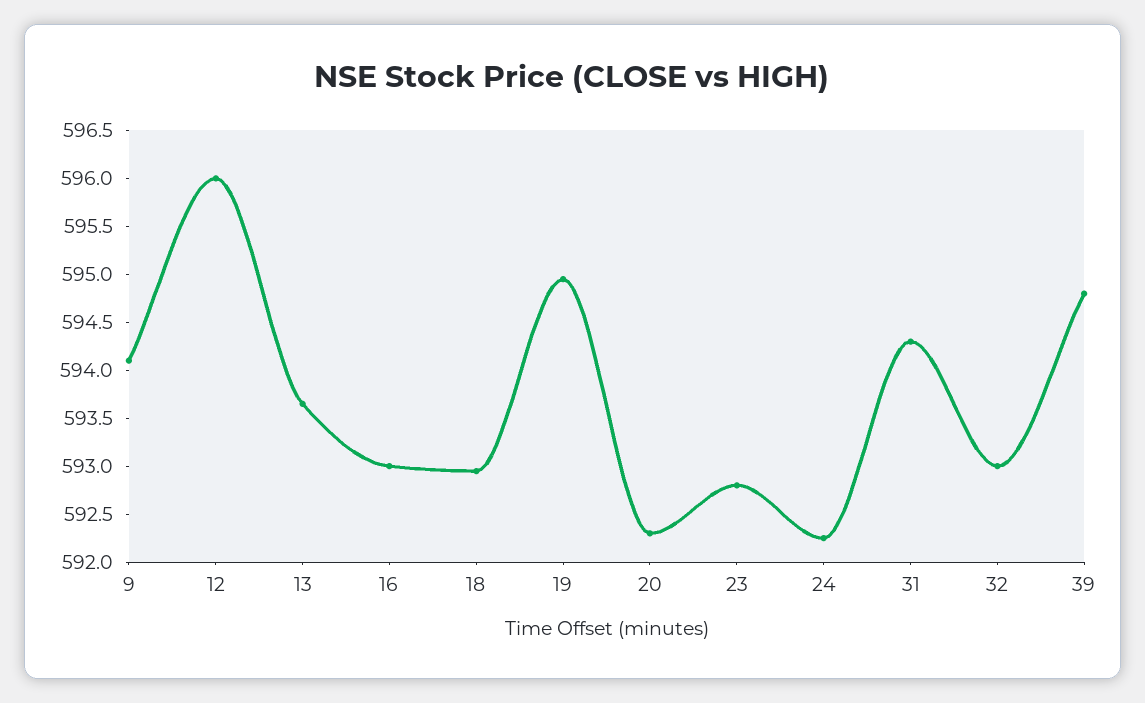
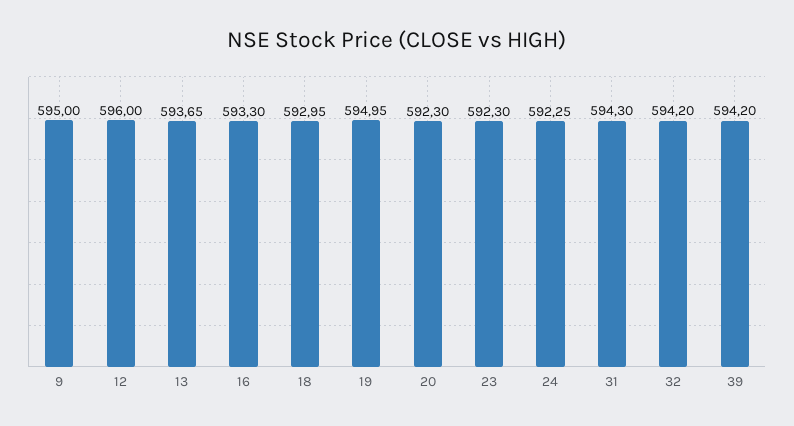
  {
-   "9": 594.1,
+   "9": 595,
    "12": 596,
    "13": 593.65,
-   "16": 593,
+   "16": 593.3,
    "18": 592.95,
    "19": 594.95,
    "20": 592.3,
-   "23": 592.8,
+   "23": 592.3,
    "24": 592.25,
    "31": 594.3,
-   "32": 593,
+   "32": 594.2,
-   "39": 594.8
+   "39": 594.2
  }

